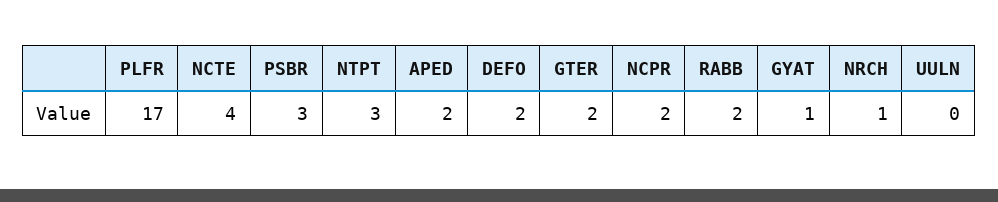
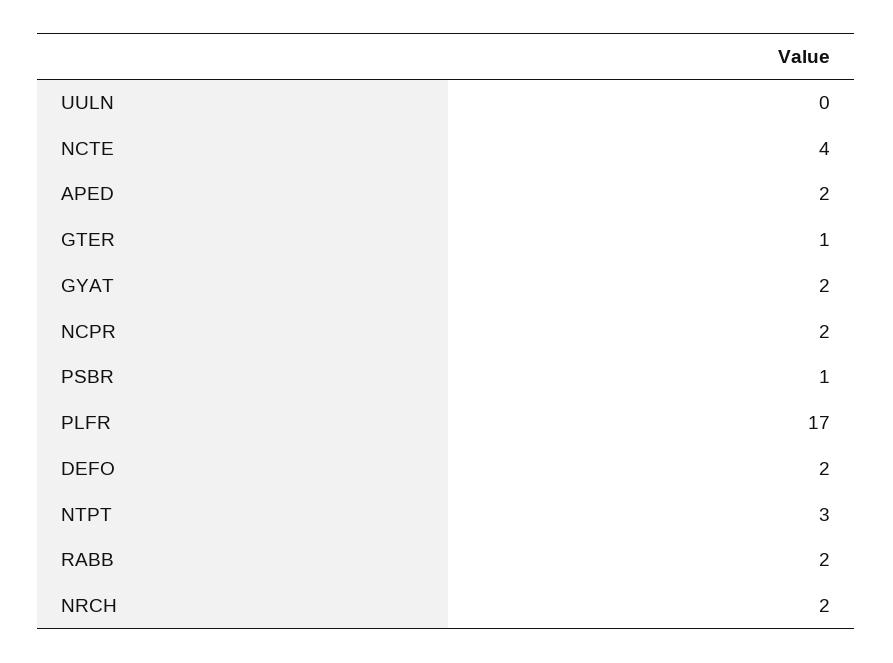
  {
    "PLFR": 17,
    "NCTE": 4,
-   "PSBR": 3,
+   "PSBR": 1,
    "NTPT": 3,
    "APED": 2,
    "DEFO": 2,
-   "GTER": 2,
+   "GTER": 1,
    "NCPR": 2,
    "RABB": 2,
-   "GYAT": 1,
+   "GYAT": 2,
-   "NRCH": 1,
+   "NRCH": 2,
    "UULN": 0
  }

